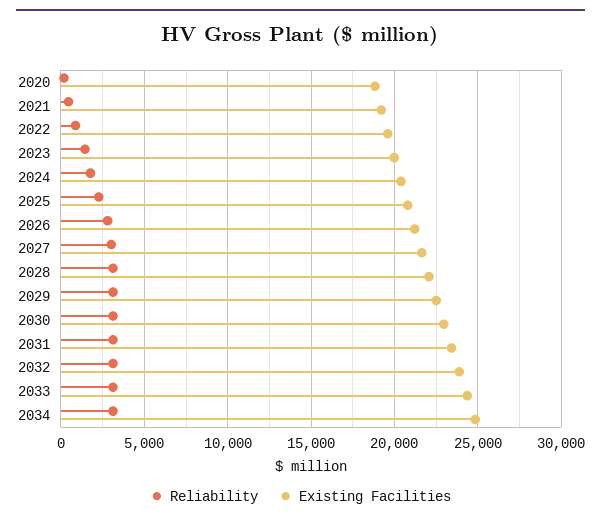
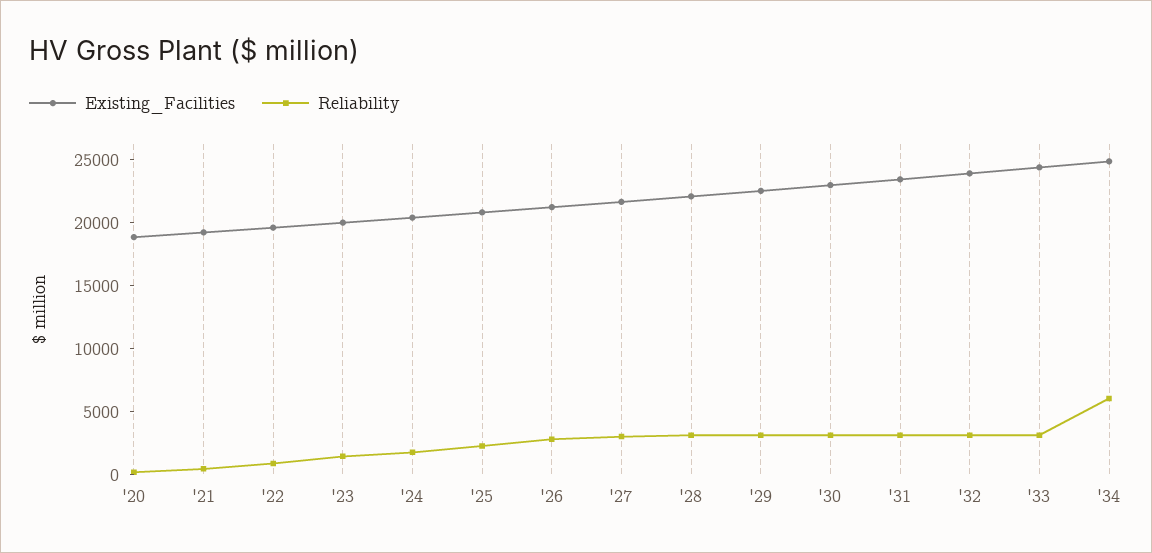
  {
    "Reliability": {
      "2020": 0,
      "2021": 500,
      "2022": 1000,
      "2023": 1500,
      "2024": 2000,
      "2025": 2500,
      "2026": 3000,
      "2027": 3000,
      "2028": 3000,
      "2029": 3000,
      "2030": 3000,
      "2031": 3000,
      "2032": 3000,
      "2033": 3000,
-     "2034": 3000
+     "2034": 6000
    },
    "Existing Facilities": {
      "2020": 19000,
      "2021": 19000,
      "2022": 19500,
      "2023": 20000,
      "2024": 20500,
      "2025": 21000,
      "2026": 21000,
      "2027": 21500,
      "2028": 22000,
      "2029": 22500,
      "2030": 23000,
      "2031": 23500,
      "2032": 24000,
      "2033": 24500,
      "2034": 25000
    }
  }

